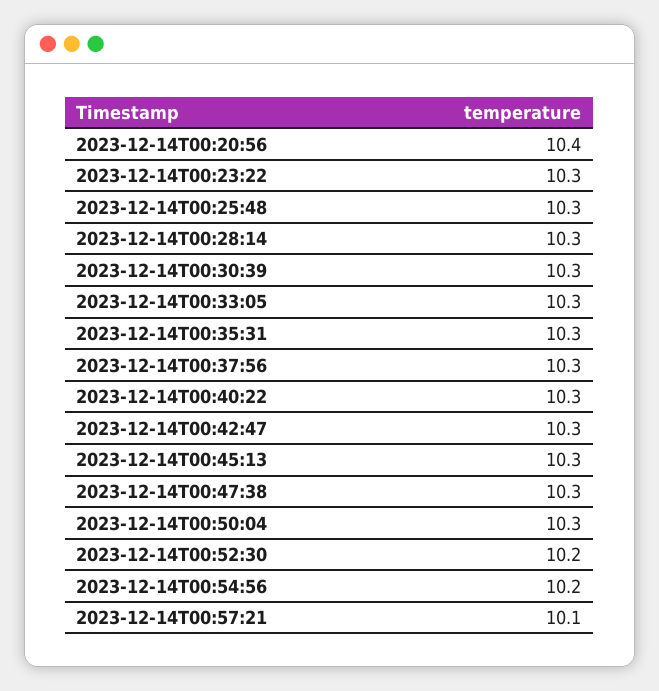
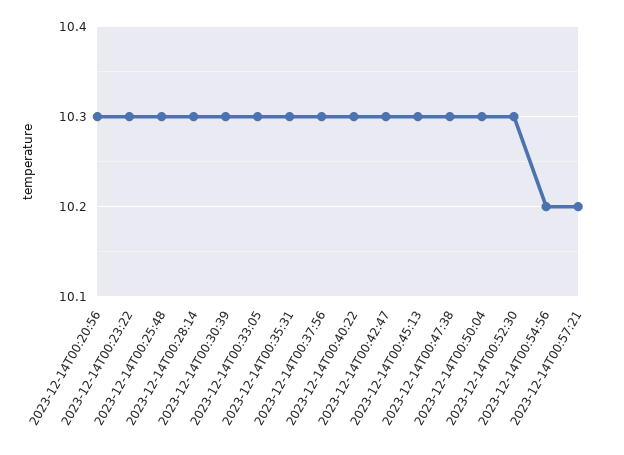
  {
-   "2023-12-14T00:20:56": 10.4,
+   "2023-12-14T00:20:56": 10.3,
    "2023-12-14T00:23:22": 10.3,
    "2023-12-14T00:25:48": 10.3,
    "2023-12-14T00:28:14": 10.3,
    "2023-12-14T00:30:39": 10.3,
    "2023-12-14T00:33:05": 10.3,
    "2023-12-14T00:35:31": 10.3,
    "2023-12-14T00:37:56": 10.3,
    "2023-12-14T00:40:22": 10.3,
    "2023-12-14T00:42:47": 10.3,
    "2023-12-14T00:45:13": 10.3,
    "2023-12-14T00:47:38": 10.3,
    "2023-12-14T00:50:04": 10.3,
-   "2023-12-14T00:52:30": 10.2,
+   "2023-12-14T00:52:30": 10.3,
    "2023-12-14T00:54:56": 10.2,
-   "2023-12-14T00:57:21": 10.1
+   "2023-12-14T00:57:21": 10.2
  }

